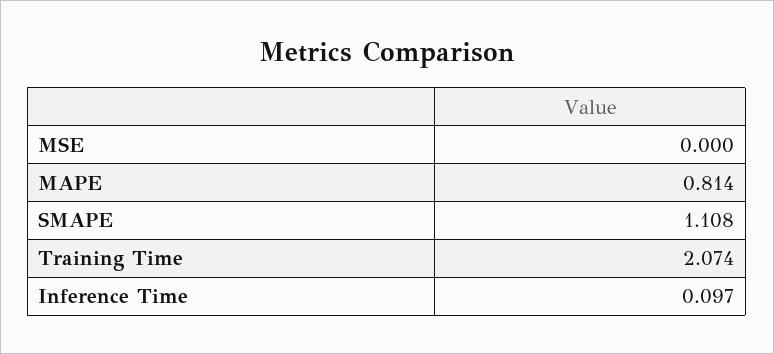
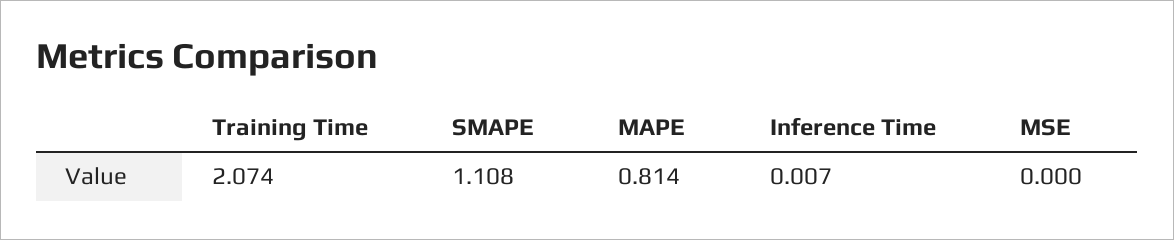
  {
    "MSE": 0,
    "MAPE": 0.814,
    "SMAPE": 1.108,
    "Training Time": 2.074,
-   "Inference Time": 0.097
+   "Inference Time": 0.007
  }

